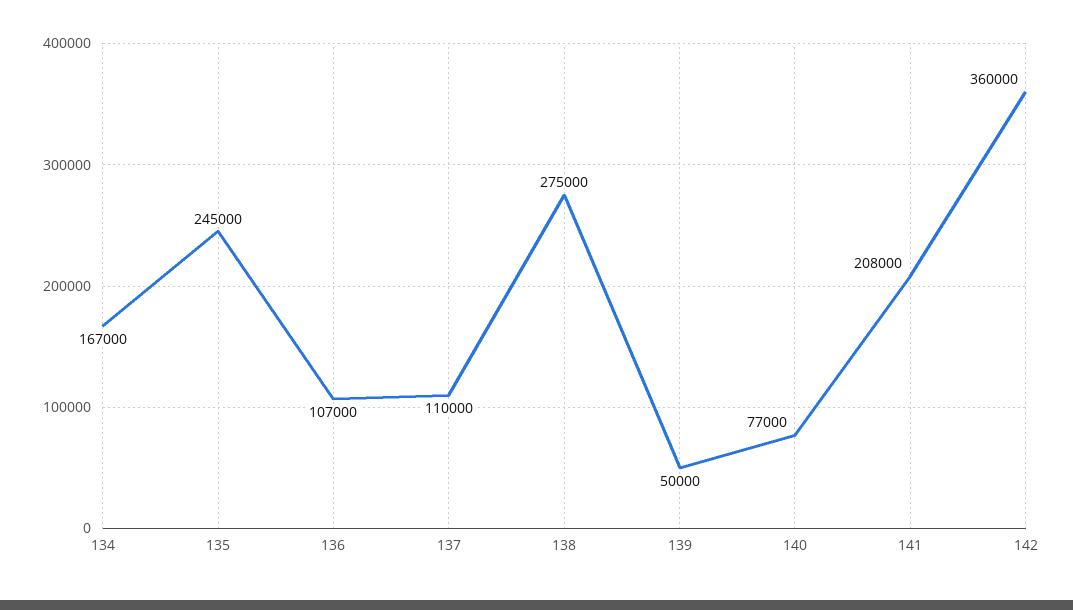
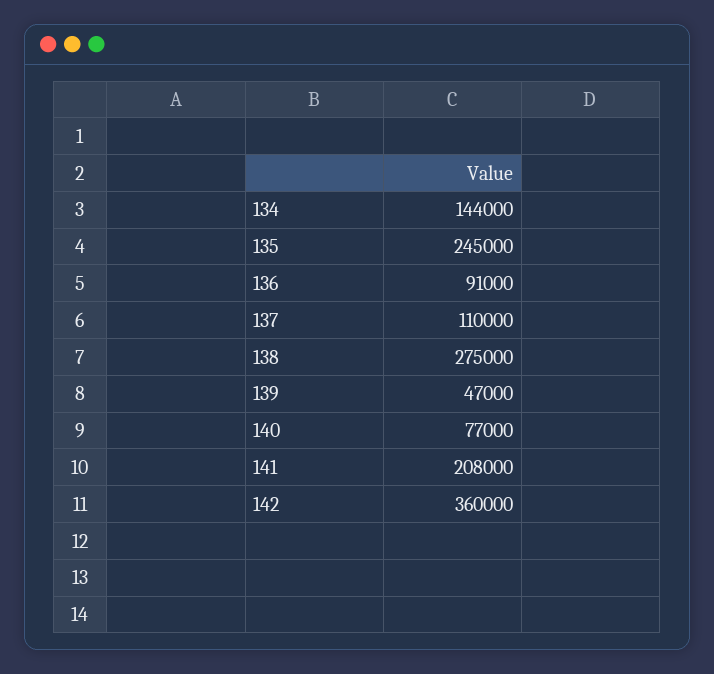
  {
-   "134": 167000,
+   "134": 144000,
    "135": 245000,
-   "136": 107000,
+   "136": 91000,
    "137": 110000,
    "138": 275000,
-   "139": 50000,
+   "139": 47000,
    "140": 77000,
    "141": 208000,
    "142": 360000
  }

